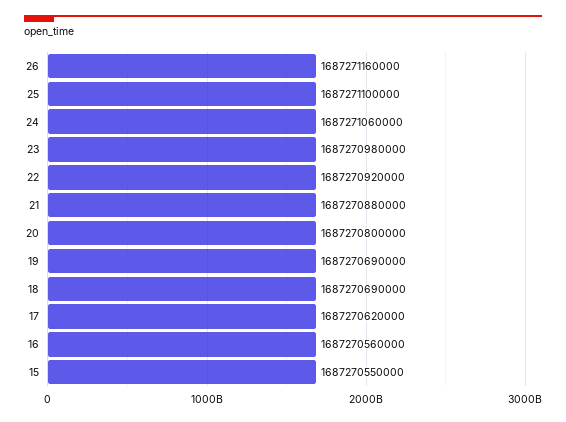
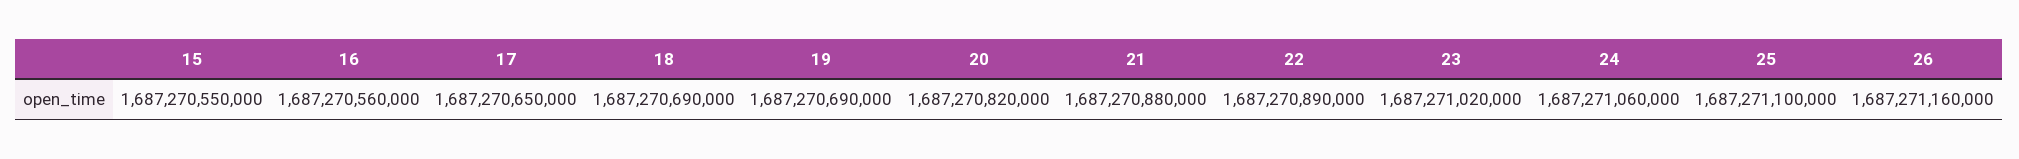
  {
    "26": 1687271160000,
    "25": 1687271100000,
    "24": 1687271060000,
-   "23": 1687270980000,
+   "23": 1687271020000,
-   "22": 1687270920000,
+   "22": 1687270890000,
    "21": 1687270880000,
-   "20": 1687270800000,
+   "20": 1687270820000,
    "19": 1687270690000,
    "18": 1687270690000,
-   "17": 1687270620000,
+   "17": 1687270650000,
    "16": 1687270560000,
    "15": 1687270550000
  }

